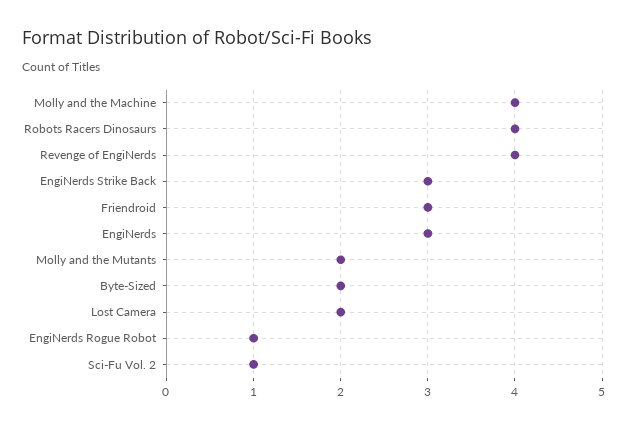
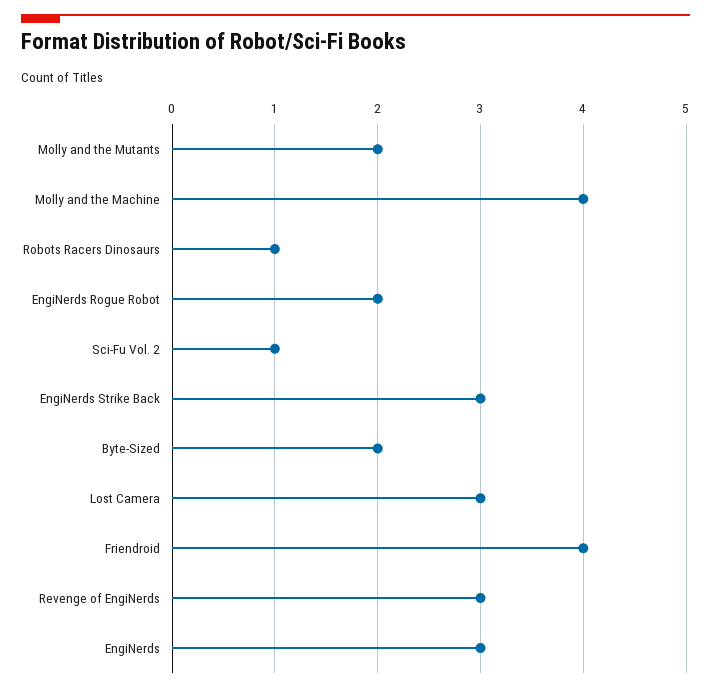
  {
    "Molly and the Machine": 4,
-   "Robots Racers Dinosaurs": 4,
+   "Robots Racers Dinosaurs": 1,
-   "Revenge of EngiNerds": 4,
+   "Revenge of EngiNerds": 3,
    "EngiNerds Strike Back": 3,
-   "Friendroid": 3,
+   "Friendroid": 4,
    "EngiNerds": 3,
    "Molly and the Mutants": 2,
    "Byte-Sized": 2,
-   "Lost Camera": 2,
+   "Lost Camera": 3,
-   "EngiNerds Rogue Robot": 1,
+   "EngiNerds Rogue Robot": 2,
    "Sci-Fu Vol. 2": 1
  }

